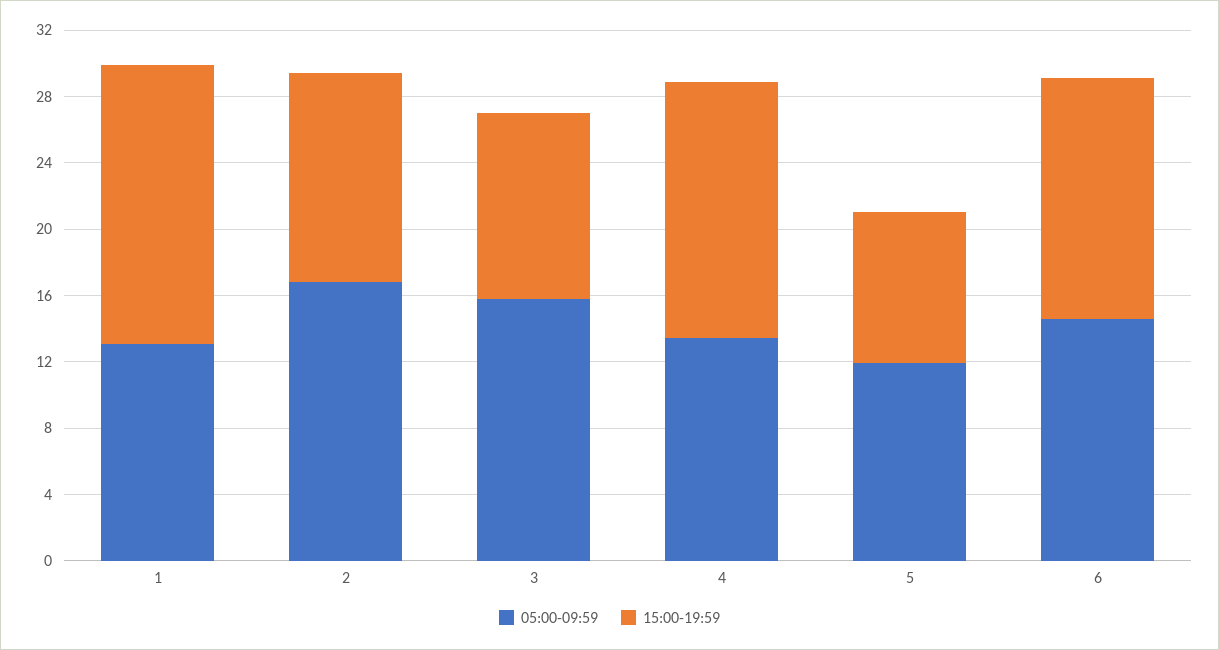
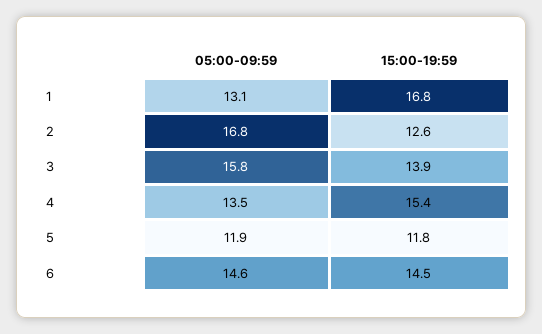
  {
    "05:00-09:59": {
      "1": 13.1,
      "2": 16.8,
      "3": 15.8,
      "4": 13.5,
      "5": 11.9,
      "6": 14.6
    },
    "15:00-19:59": {
      "1": 16.8,
      "2": 12.6,
-     "3": 11,
+     "3": 13.9,
      "4": 15.4,
-     "5": 9,
+     "5": 11.8,
      "6": 14.5
    }
  }

